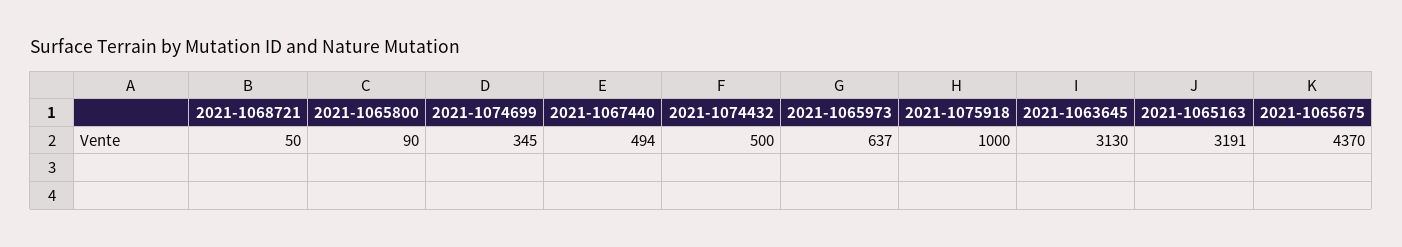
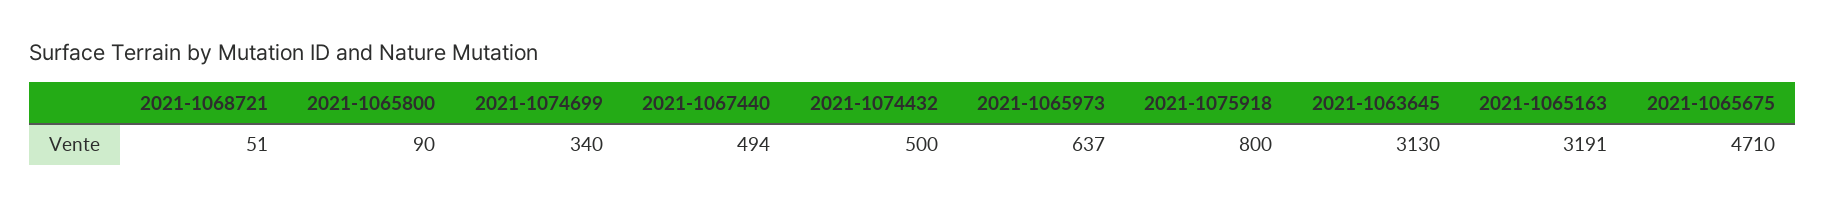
  {
-   "2021-1068721": 50,
+   "2021-1068721": 51,
    "2021-1065800": 90,
-   "2021-1074699": 345,
+   "2021-1074699": 340,
    "2021-1067440": 494,
    "2021-1074432": 500,
    "2021-1065973": 637,
-   "2021-1075918": 1000,
+   "2021-1075918": 800,
    "2021-1063645": 3130,
    "2021-1065163": 3191,
-   "2021-1065675": 4370
+   "2021-1065675": 4710
  }

